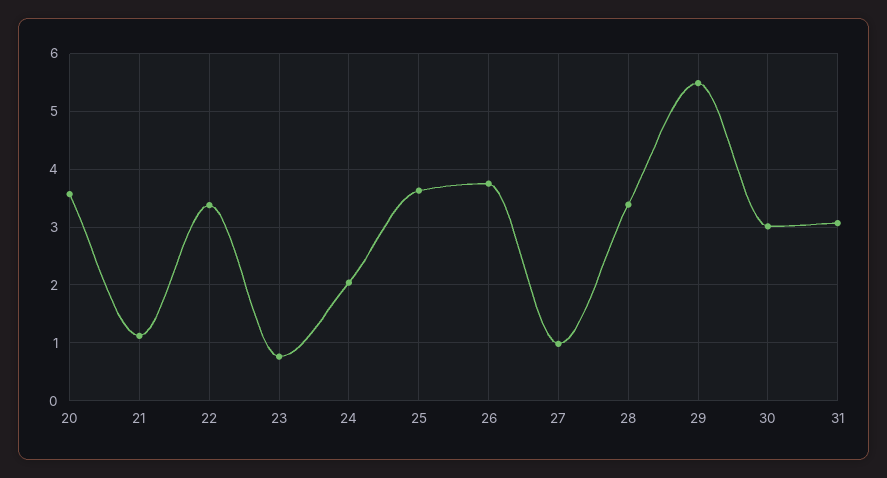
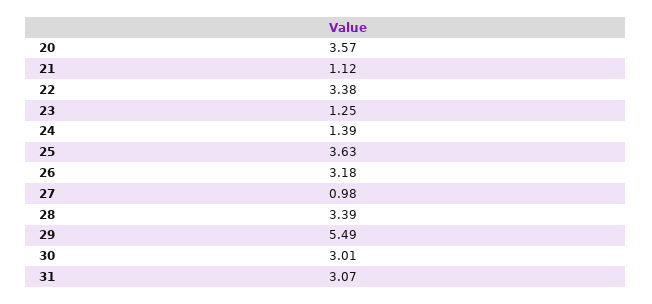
  {
    "20": 3.57,
    "21": 1.12,
    "22": 3.38,
-   "23": 0.8,
+   "23": 1.25,
-   "24": 2,
+   "24": 1.39,
    "25": 3.63,
-   "26": 3.8,
+   "26": 3.18,
    "27": 0.98,
    "28": 3.39,
    "29": 5.49,
    "30": 3.01,
    "31": 3.07
  }

